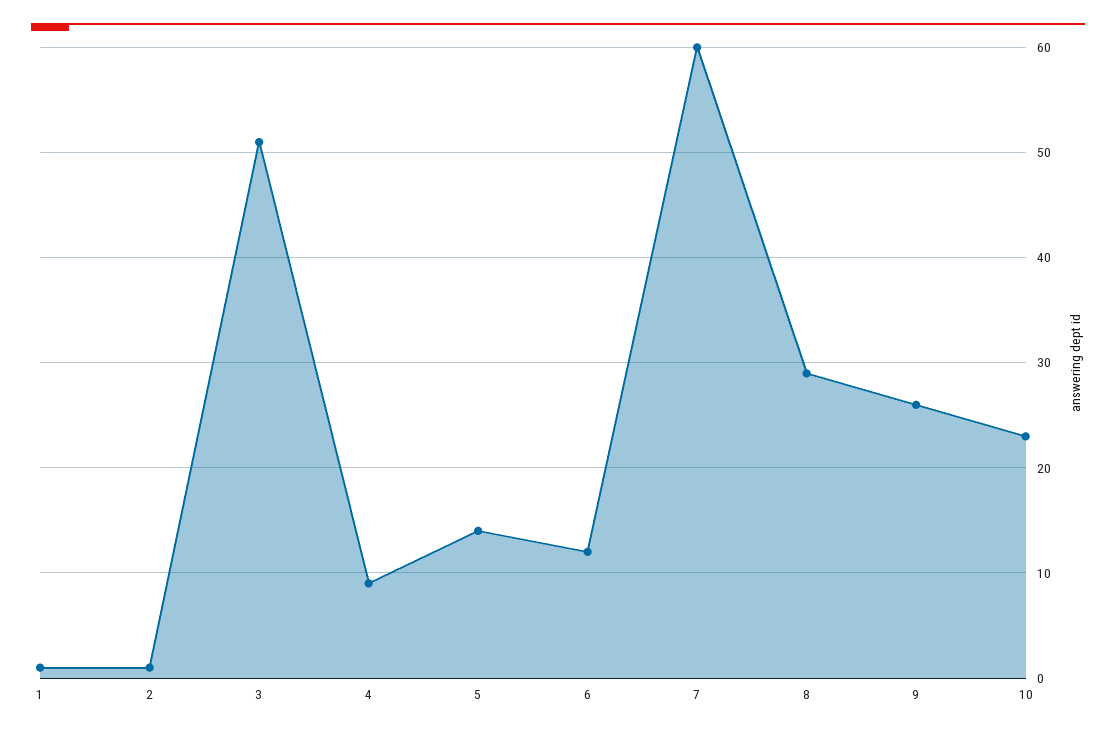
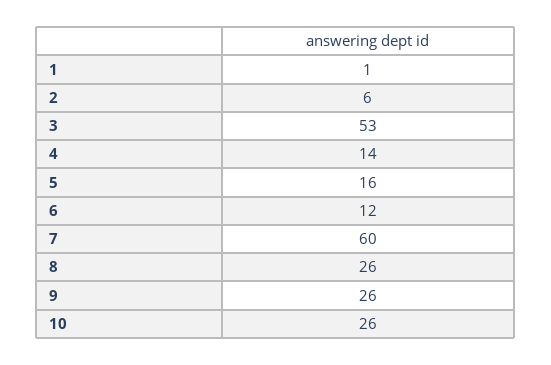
  {
    "1": 1,
-   "2": 1,
+   "2": 6,
-   "3": 51,
+   "3": 53,
-   "4": 9,
+   "4": 14,
-   "5": 14,
+   "5": 16,
    "6": 12,
    "7": 60,
-   "8": 29,
+   "8": 26,
    "9": 26,
-   "10": 23
+   "10": 26
  }

